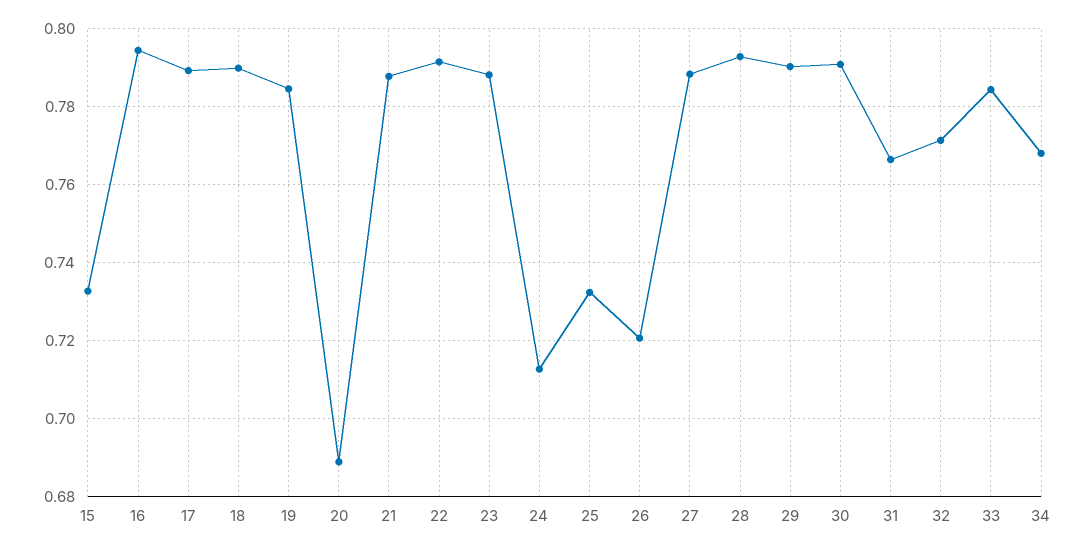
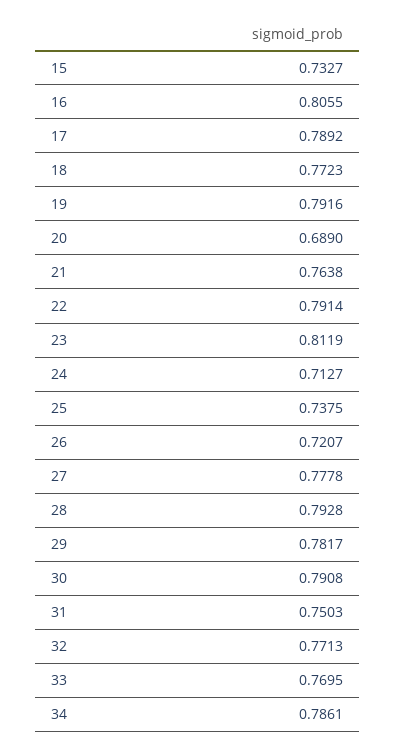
  {
    "15": 0.7327,
-   "16": 0.794,
+   "16": 0.8055,
    "17": 0.7892,
-   "18": 0.79,
+   "18": 0.7723,
-   "19": 0.784,
+   "19": 0.7916,
    "20": 0.689,
-   "21": 0.788,
+   "21": 0.7638,
    "22": 0.7914,
-   "23": 0.788,
+   "23": 0.8119,
    "24": 0.7127,
-   "25": 0.732,
+   "25": 0.7375,
    "26": 0.7207,
-   "27": 0.788,
+   "27": 0.7778,
    "28": 0.7928,
-   "29": 0.79,
+   "29": 0.7817,
    "30": 0.7908,
-   "31": 0.766,
+   "31": 0.7503,
    "32": 0.7713,
-   "33": 0.784,
+   "33": 0.7695,
-   "34": 0.768
+   "34": 0.7861
  }

